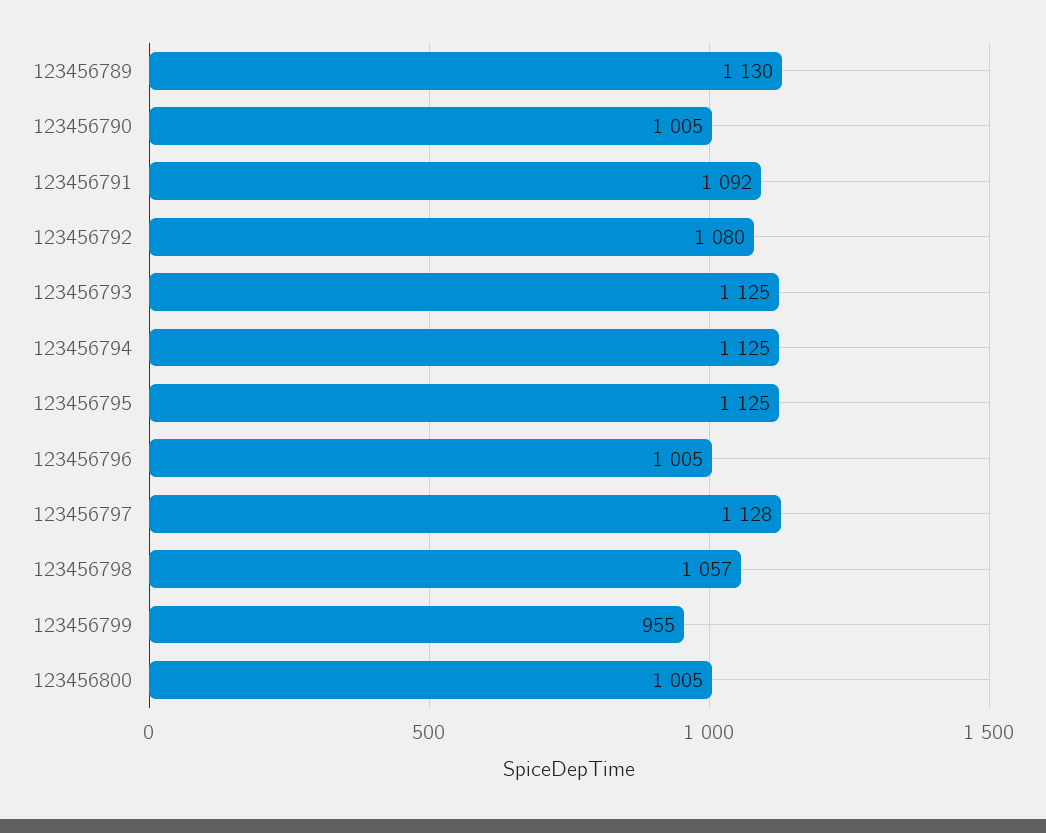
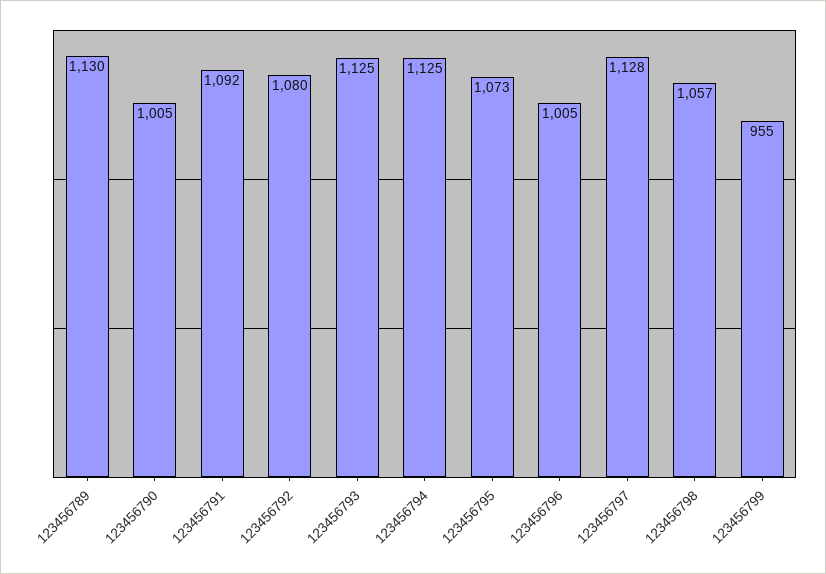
  {
    "123456789": 1130,
    "123456790": 1005,
    "123456791": 1092,
    "123456792": 1080,
    "123456793": 1125,
    "123456794": 1125,
-   "123456795": 1125,
+   "123456795": 1073,
    "123456796": 1005,
    "123456797": 1128,
    "123456798": 1057,
-   "123456799": 955,
+   "123456799": 955
-   "123456800": 1005
  }

